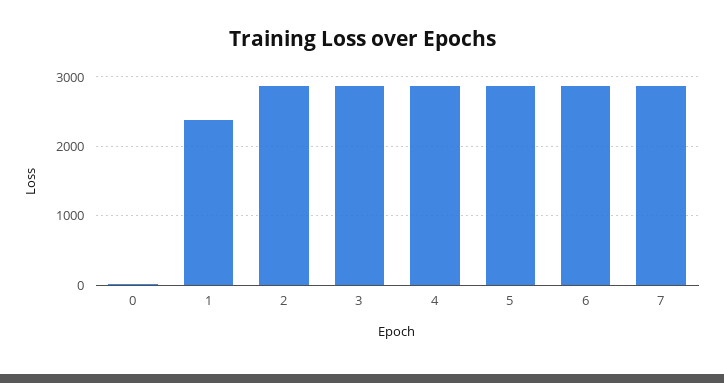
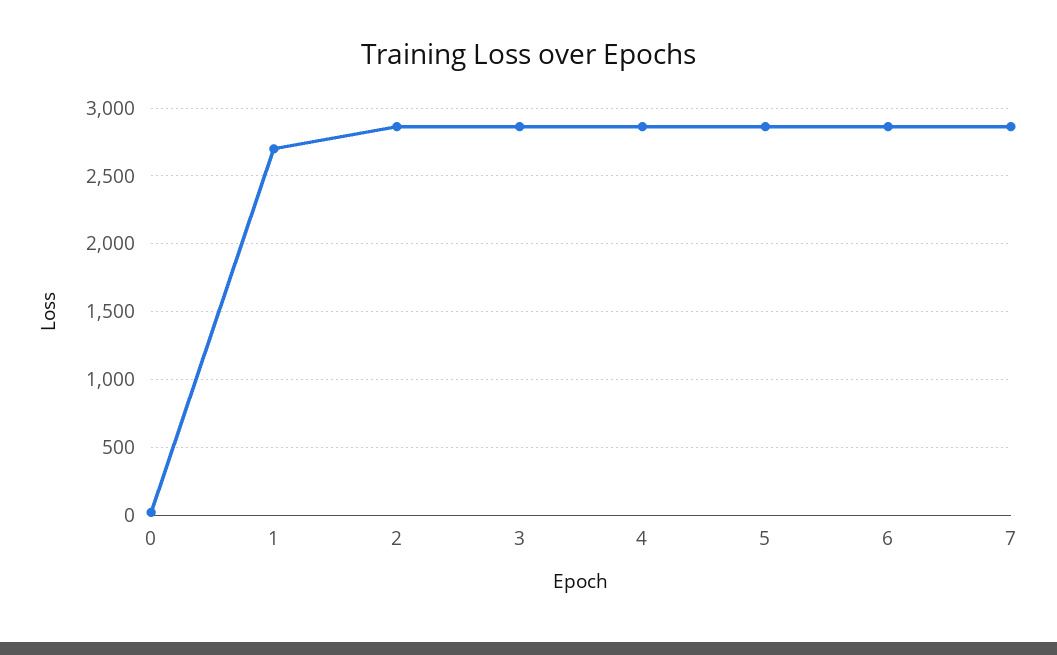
  {
    "0": 0,
-   "1": 2400,
+   "1": 2700,
    "2": 2850,
    "3": 2850,
    "4": 2850,
    "5": 2850,
    "6": 2850,
    "7": 2850
  }

